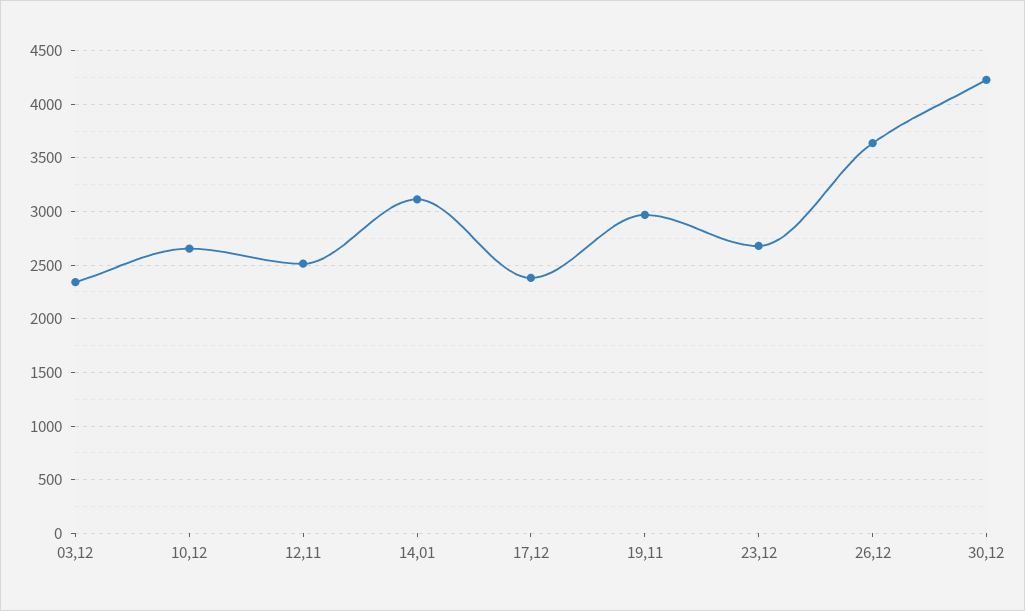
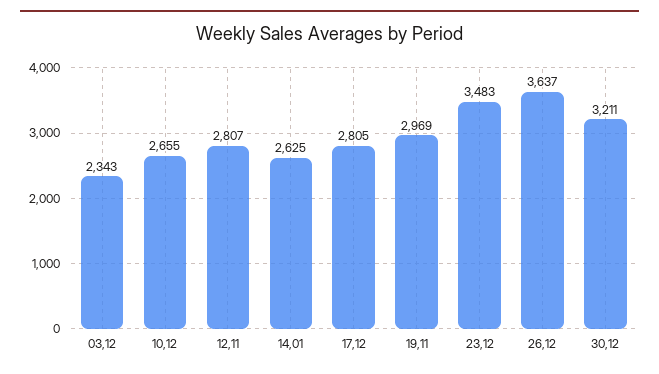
  {
    "03,12": 2343,
    "10,12": 2655,
-   "12,11": 2500,
+   "12,11": 2807,
-   "14,01": 3100,
+   "14,01": 2625,
-   "17,12": 2400,
+   "17,12": 2805,
    "19,11": 2969,
-   "23,12": 2700,
+   "23,12": 3483,
    "26,12": 3637,
-   "30,12": 4200
+   "30,12": 3211
  }

